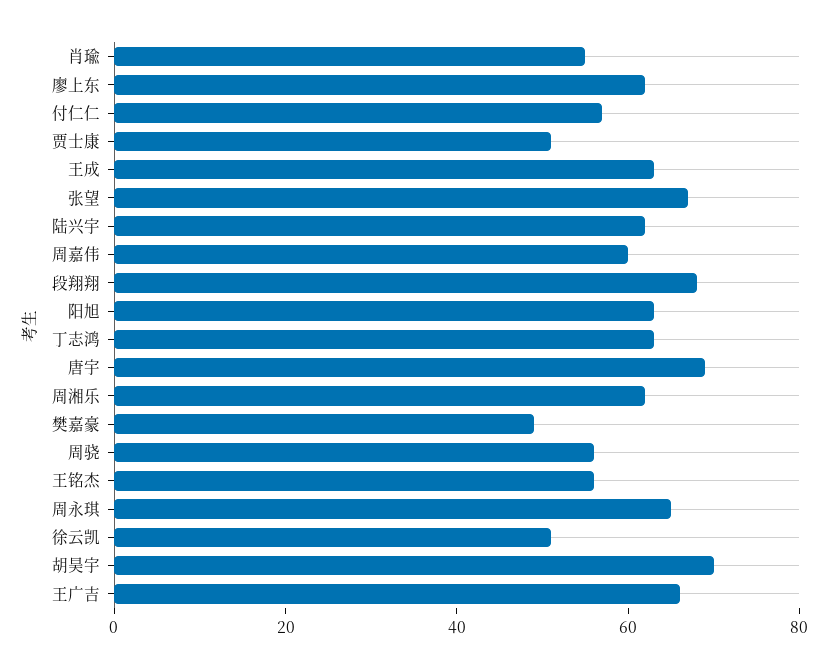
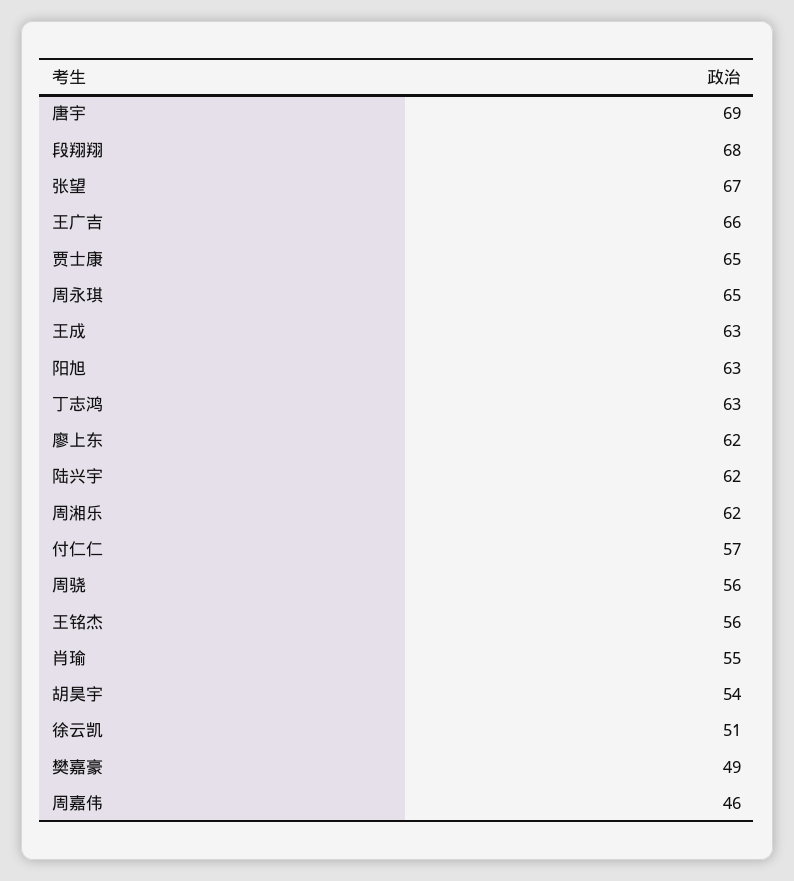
  {
    "肖瑜": 55,
    "廖上东": 62,
    "付仁仁": 57,
-   "贾士康": 50,
+   "贾士康": 65,
    "王成": 63,
    "张望": 67,
    "陆兴宇": 62,
-   "周嘉伟": 60,
+   "周嘉伟": 46,
    "段翔翔": 68,
    "阳旭": 63,
    "丁志鸿": 63,
    "唐宇": 69,
    "周湘乐": 62,
    "樊嘉豪": 49,
    "周骁": 56,
    "王铭杰": 56,
    "周永琪": 65,
    "徐云凯": 51,
-   "胡昊宇": 70,
+   "胡昊宇": 54,
    "王广吉": 66
  }

